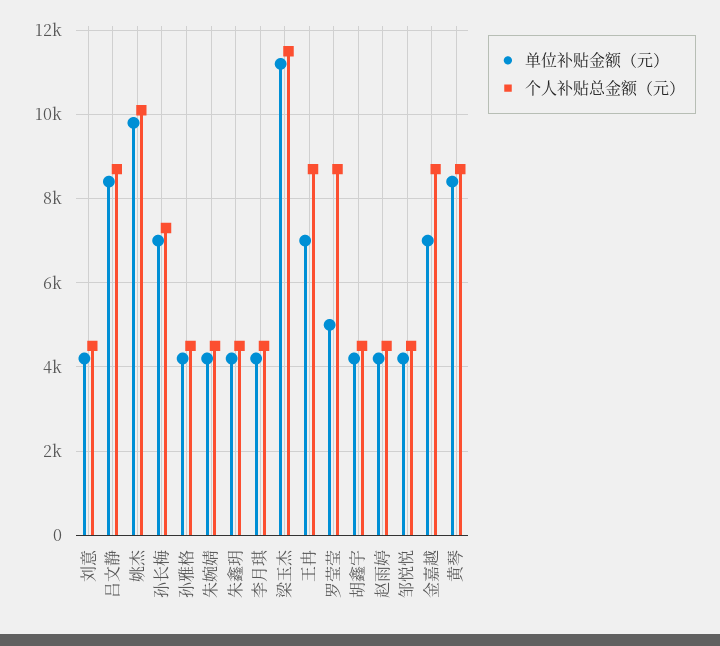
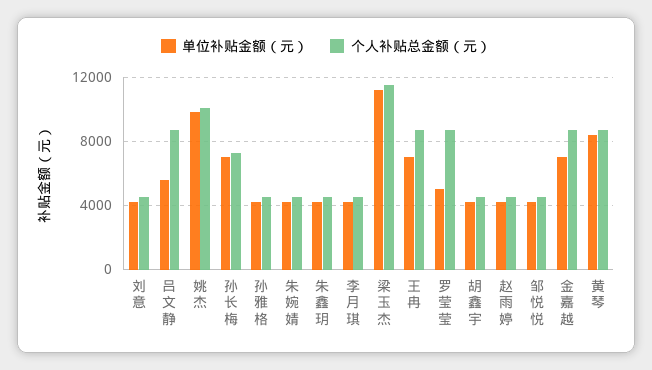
  {
    "单位补贴金额（元）": {
      "刘意": 4200,
-     "吕文静": 8400,
+     "吕文静": 5500,
      "姚杰": 9800,
      "孙长梅": 7000,
      "孙雅格": 4200,
      "朱婉婧": 4200,
      "朱鑫玥": 4200,
      "李月琪": 4200,
      "梁玉杰": 11200,
      "王冉": 7000,
      "罗莹莹": 5000,
      "胡鑫宇": 4200,
      "赵雨婷": 4200,
      "邹悦悦": 4200,
      "金嘉越": 7000,
      "黄琴": 8400
    },
    "个人补贴总金额（元）": {
      "刘意": 4600,
      "吕文静": 8800,
      "姚杰": 10200,
      "孙长梅": 7400,
      "孙雅格": 4600,
      "朱婉婧": 4600,
      "朱鑫玥": 4600,
      "李月琪": 4600,
      "梁玉杰": 11600,
      "王冉": 8800,
      "罗莹莹": 8800,
      "胡鑫宇": 4600,
      "赵雨婷": 4600,
      "邹悦悦": 4600,
      "金嘉越": 8800,
      "黄琴": 8800
    }
  }

